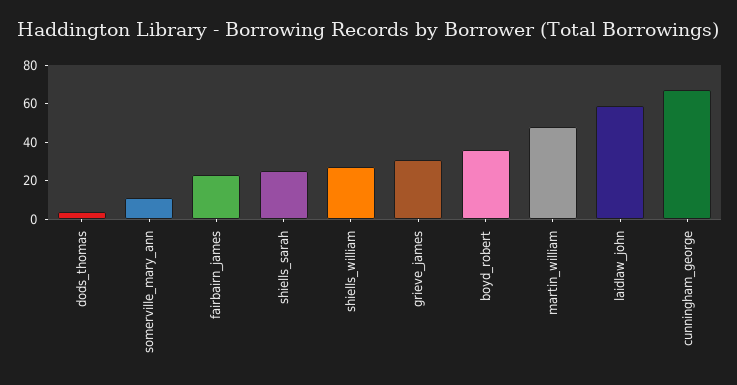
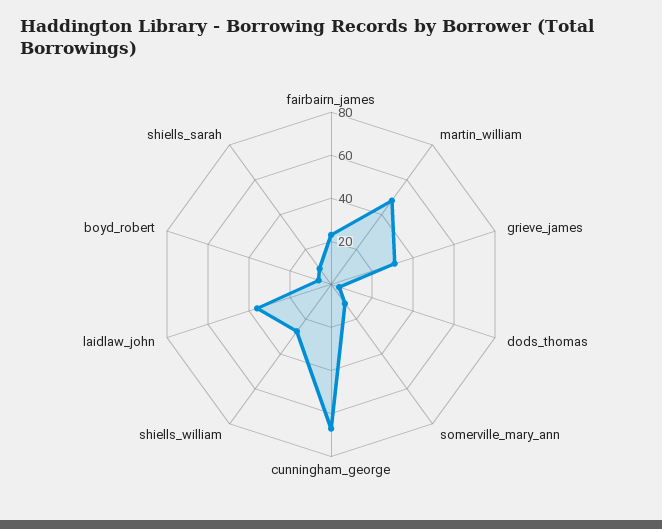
  {
    "dods_thomas": 5,
    "somerville_mary_ann": 10,
    "fairbairn_james": 25,
-   "shiells_sarah": 25,
+   "shiells_sarah": 10,
    "shiells_william": 25,
    "grieve_james": 30,
-   "boyd_robert": 35,
+   "boyd_robert": 5,
    "martin_william": 50,
-   "laidlaw_john": 60,
+   "laidlaw_john": 35,
    "cunningham_george": 65
  }

